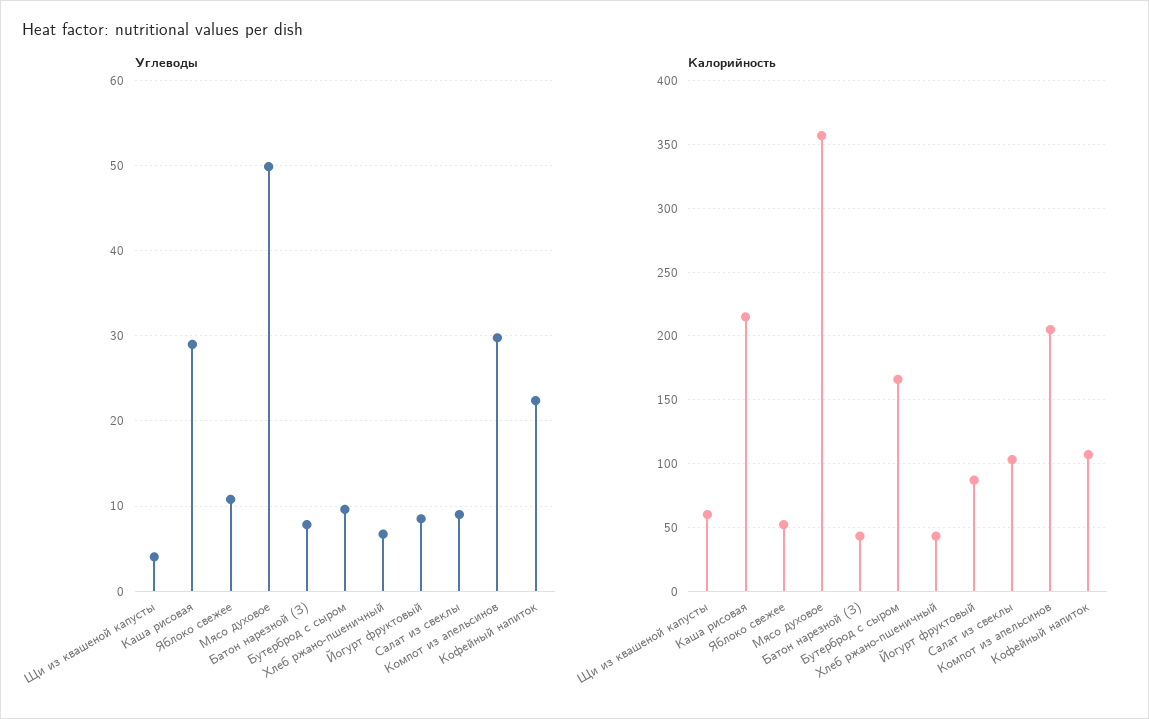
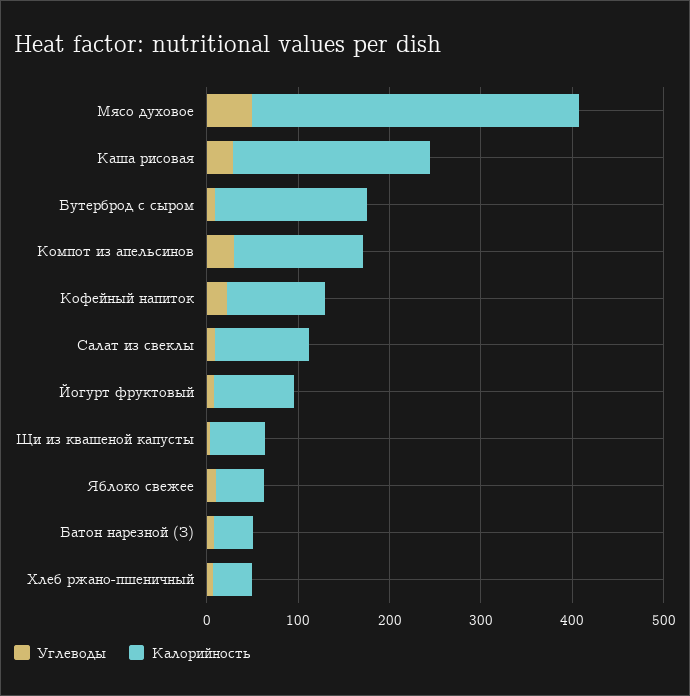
  {
    "Углеводы": {
      "Щи из квашеной капусты": 4,
      "Каша рисовая": 29,
      "Яблоко свежее": 11,
      "Мясо духовое": 50,
      "Батон нарезной (З)": 8,
      "Бутерброд с сыром": 10,
      "Хлеб ржано-пшеничный": 7,
      "Йогурт фруктовый": 9,
      "Салат из свеклы": 9,
      "Компот из апельсинов": 30,
      "Кофейный напиток": 22
    },
    "Калорийность": {
      "Щи из квашеной капусты": 60,
      "Каша рисовая": 215,
      "Яблоко свежее": 50,
      "Мясо духовое": 355,
      "Батон нарезной (З)": 45,
      "Бутерброд с сыром": 165,
      "Хлеб ржано-пшеничный": 45,
      "Йогурт фруктовый": 85,
      "Салат из свеклы": 105,
-     "Компот из апельсинов": 205,
+     "Компот из апельсинов": 140,
      "Кофейный напиток": 105
    }
  }

